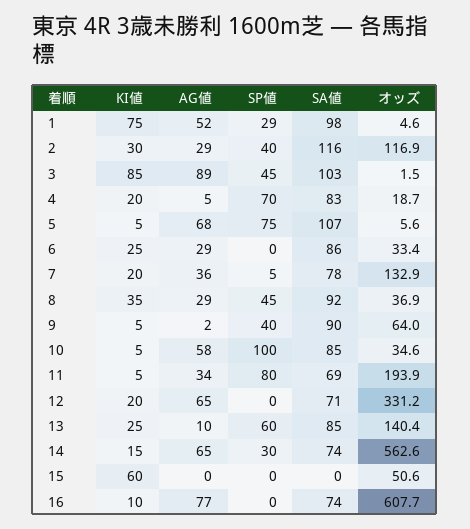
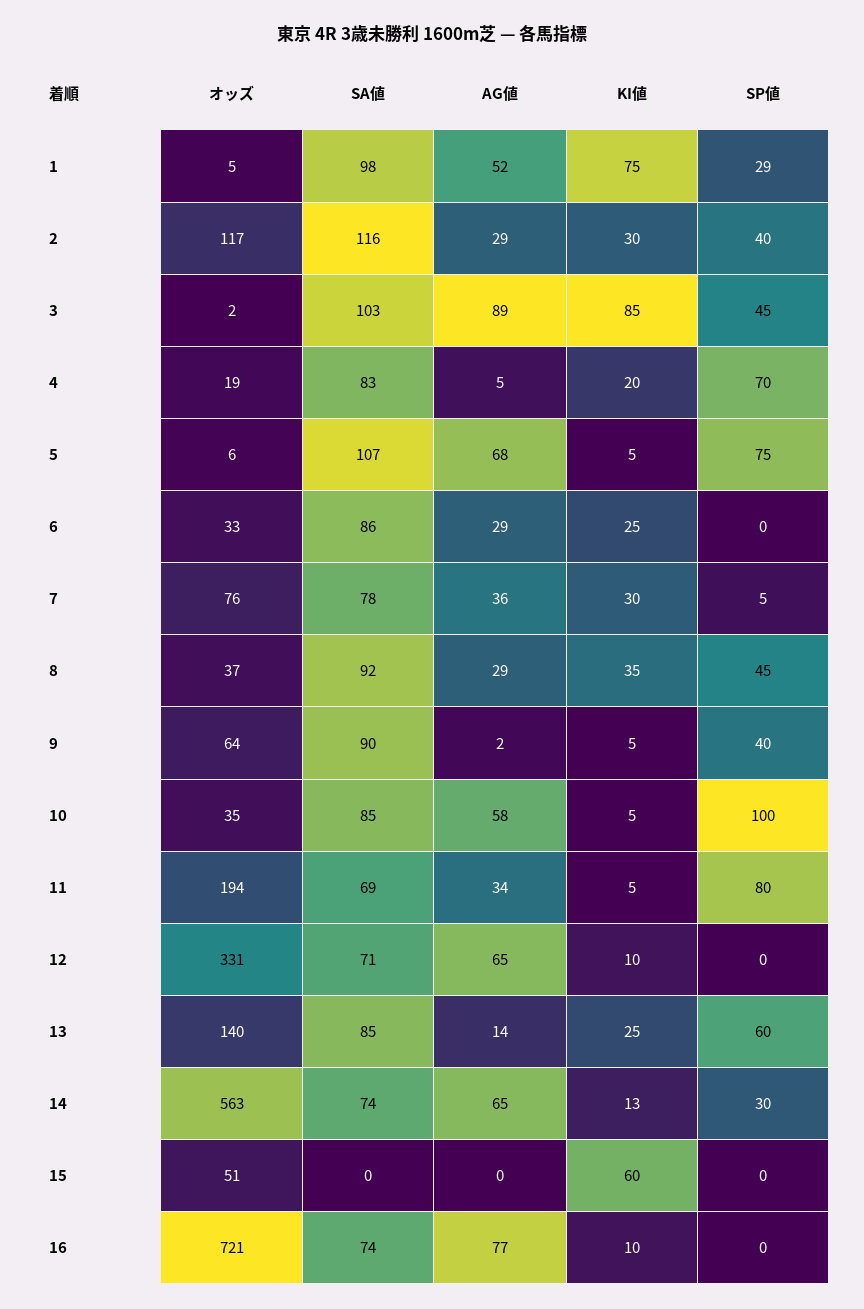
  {
    "KI値": {
      "1": 75,
      "2": 30,
      "3": 85,
      "4": 20,
      "5": 5,
      "6": 25,
-     "7": 20,
+     "7": 30,
      "8": 35,
      "9": 5,
      "10": 5,
      "11": 5,
-     "12": 20,
+     "12": 10,
      "13": 25,
-     "14": 15,
+     "14": 13,
      "15": 60,
      "16": 10
    },
    "AG値": {
      "1": 52,
      "2": 29,
      "3": 89,
      "4": 5,
      "5": 68,
      "6": 29,
      "7": 36,
      "8": 29,
      "9": 2,
      "10": 58,
      "11": 34,
      "12": 65,
-     "13": 10,
+     "13": 14,
      "14": 65,
      "15": 0,
      "16": 77
    },
    "SP値": {
      "1": 29,
      "2": 40,
      "3": 45,
      "4": 70,
      "5": 75,
      "6": 0,
      "7": 5,
      "8": 45,
      "9": 40,
      "10": 100,
      "11": 80,
      "12": 0,
      "13": 60,
      "14": 30,
      "15": 0,
      "16": 0
    },
    "SA値": {
      "1": 98,
      "2": 116,
      "3": 103,
      "4": 83,
      "5": 107,
      "6": 86,
      "7": 78,
      "8": 92,
      "9": 90,
      "10": 85,
      "11": 69,
      "12": 71,
      "13": 85,
      "14": 74,
      "15": 0,
      "16": 74
    },
    "オッズ": {
      "1": 4.6,
      "2": 116.9,
      "3": 1.5,
      "4": 18.7,
      "5": 5.6,
      "6": 33.4,
-     "7": 132.9,
+     "7": 76,
      "8": 36.9,
      "9": 64,
      "10": 34.6,
      "11": 193.9,
      "12": 331.2,
      "13": 140.4,
      "14": 562.6,
      "15": 50.6,
-     "16": 607.7
+     "16": 721
    }
  }

